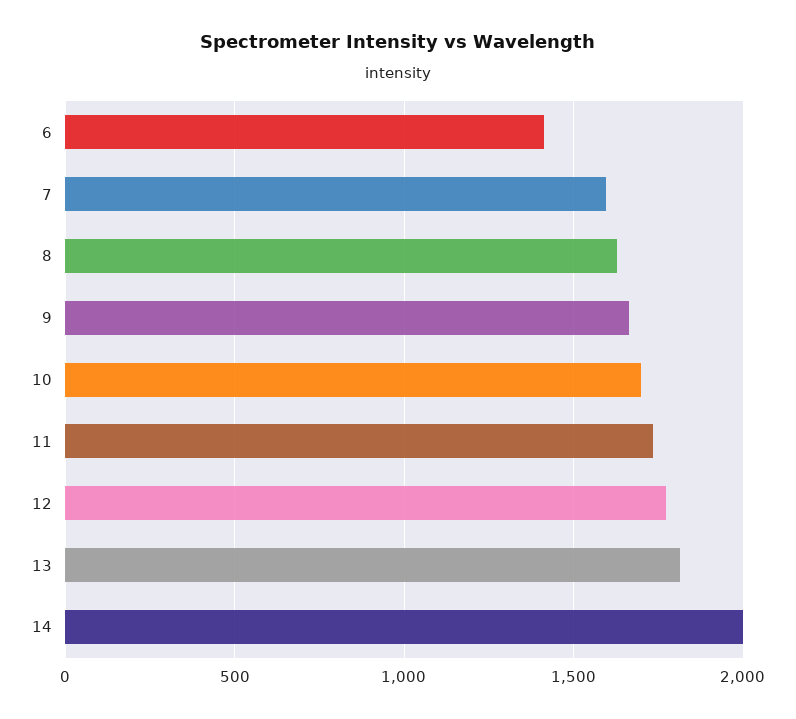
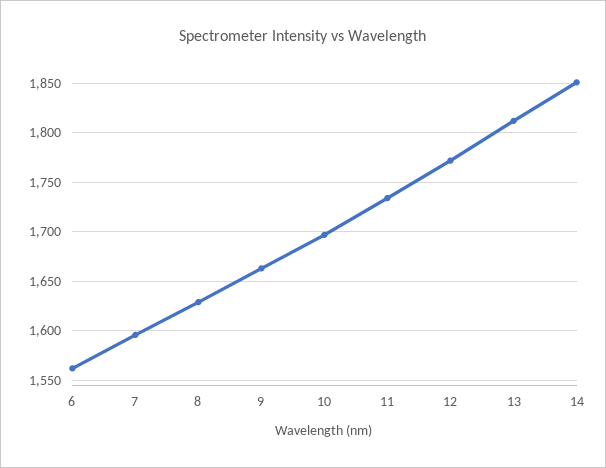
  {
-   "6": 1400,
+   "6": 1560,
    "7": 1600,
    "8": 1630,
    "9": 1660,
    "10": 1700,
    "11": 1730,
    "12": 1770,
    "13": 1810,
-   "14": 2000
+   "14": 1850
  }

